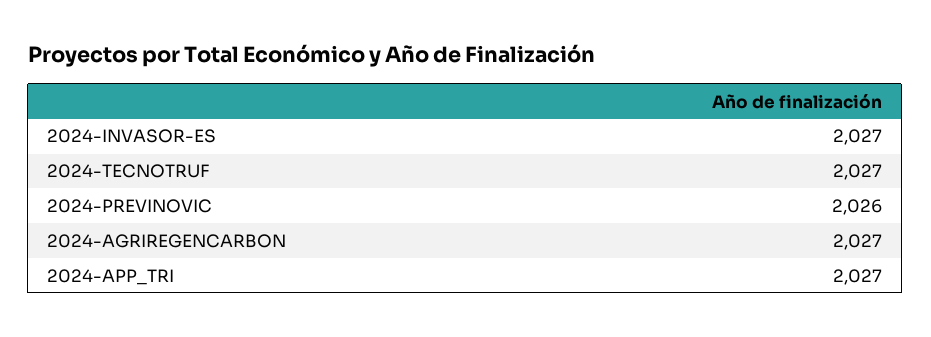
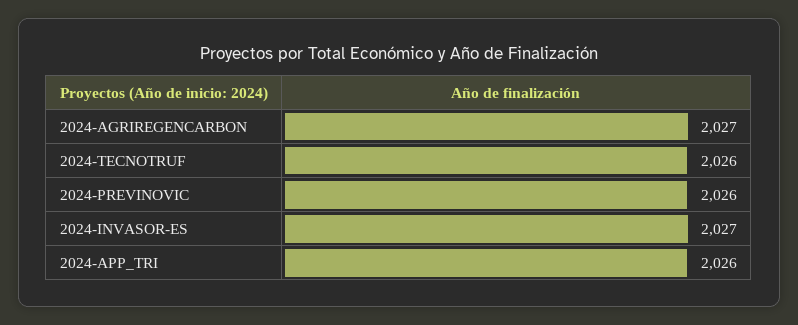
  {
    "2024-INVASOR-ES": 2027,
-   "2024-TECNOTRUF": 2027,
+   "2024-TECNOTRUF": 2026,
    "2024-PREVINOVIC": 2026,
    "2024-AGRIREGENCARBON": 2027,
-   "2024-APP_TRI": 2027
+   "2024-APP_TRI": 2026
  }

